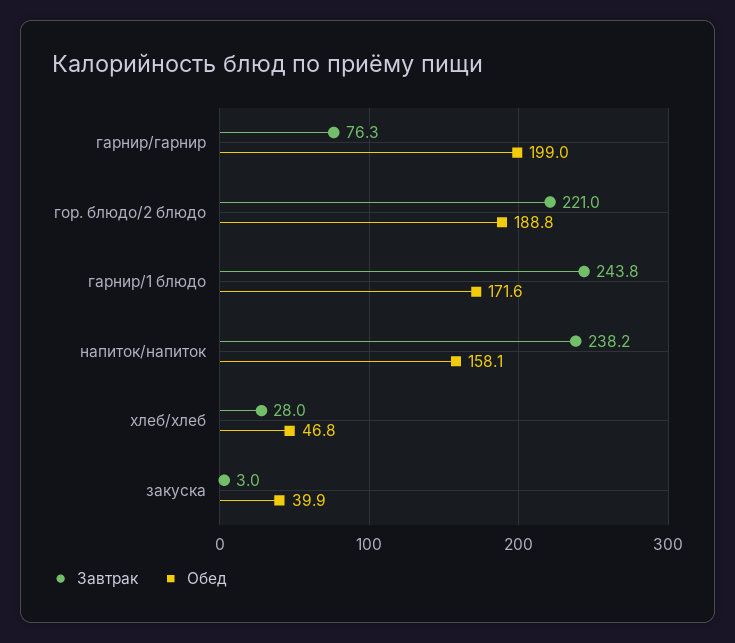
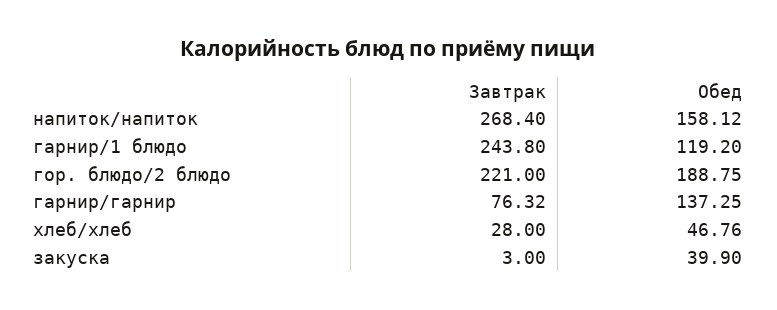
  {
    "Завтрак": {
      "гарнир/гарнир": 76.32,
      "гор. блюдо/2 блюдо": 221,
      "гарнир/1 блюдо": 243.8,
-     "напиток/напиток": 238.2,
+     "напиток/напиток": 268.4,
      "хлеб/хлеб": 28,
      "закуска": 3
    },
    "Обед": {
-     "гарнир/гарнир": 199,
+     "гарнир/гарнир": 137.25,
      "гор. блюдо/2 блюдо": 188.75,
-     "гарнир/1 блюдо": 171.6,
+     "гарнир/1 блюдо": 119.2,
      "напиток/напиток": 158.12,
      "хлеб/хлеб": 46.76,
      "закуска": 39.9
    }
  }

